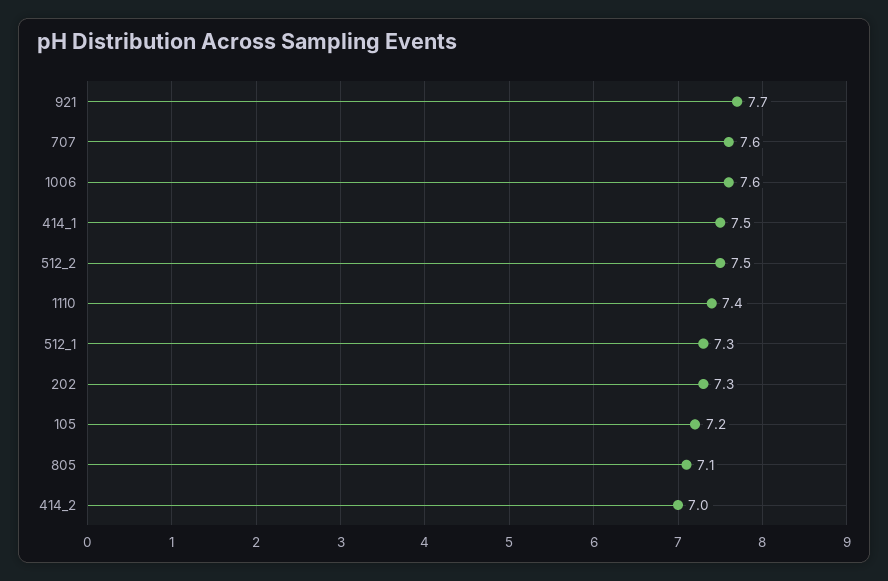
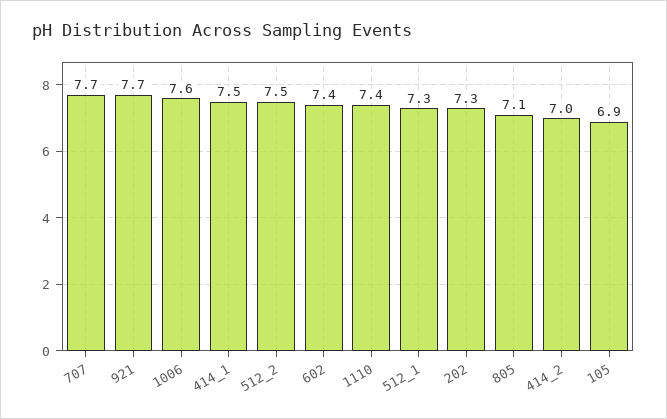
  {
    "921": 7.7,
-   "707": 7.6,
+   "707": 7.7,
    "1006": 7.6,
    "414_1": 7.5,
    "512_2": 7.5,
    "1110": 7.4,
    "512_1": 7.3,
    "202": 7.3,
-   "105": 7.2,
+   "105": 6.9,
    "805": 7.1,
-   "414_2": 7
+   "414_2": 7,
+   "602": 7.4
  }

